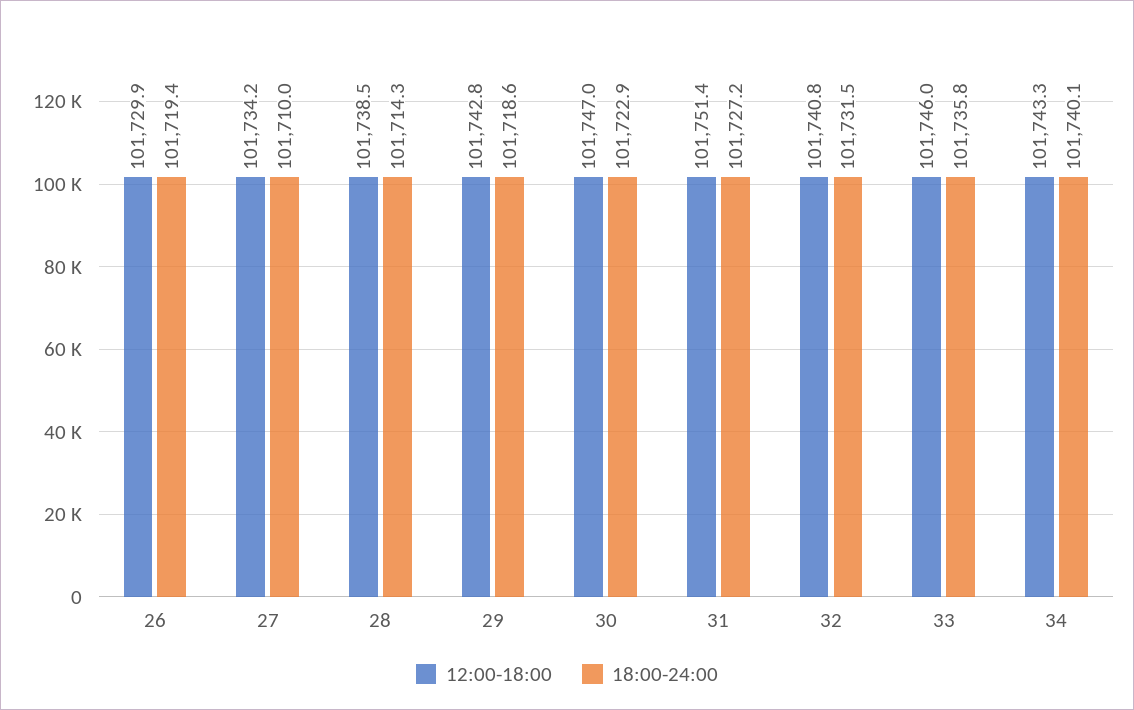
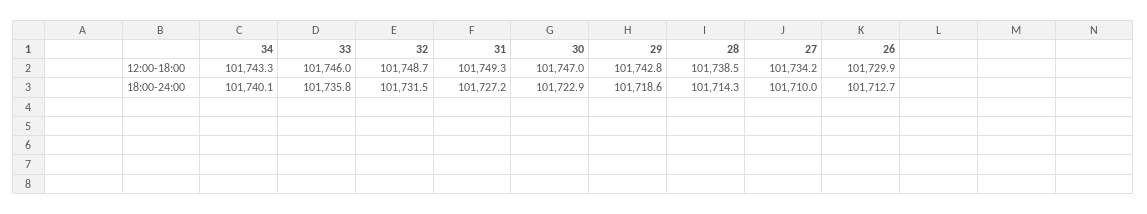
  {
    "12:00-18:00": {
      "26": 101729.9,
      "27": 101734.2,
      "28": 101738.5,
      "29": 101742.8,
      "30": 101747,
-     "31": 101751.4,
+     "31": 101749.3,
-     "32": 101740.8,
+     "32": 101748.7,
      "33": 101746,
      "34": 101743.3
    },
    "18:00-24:00": {
-     "26": 101719.4,
+     "26": 101712.7,
      "27": 101710,
      "28": 101714.3,
      "29": 101718.6,
      "30": 101722.9,
      "31": 101727.2,
      "32": 101731.5,
      "33": 101735.8,
      "34": 101740.1
    }
  }

